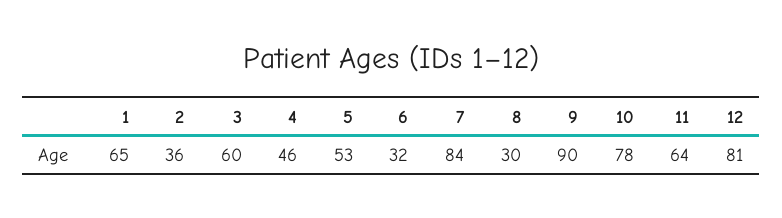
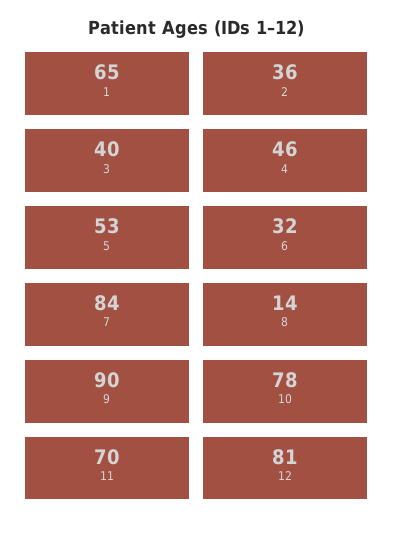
  {
    "1": 65,
    "2": 36,
-   "3": 60,
+   "3": 40,
    "4": 46,
    "5": 53,
    "6": 32,
    "7": 84,
-   "8": 30,
+   "8": 14,
    "9": 90,
    "10": 78,
-   "11": 64,
+   "11": 70,
    "12": 81
  }

